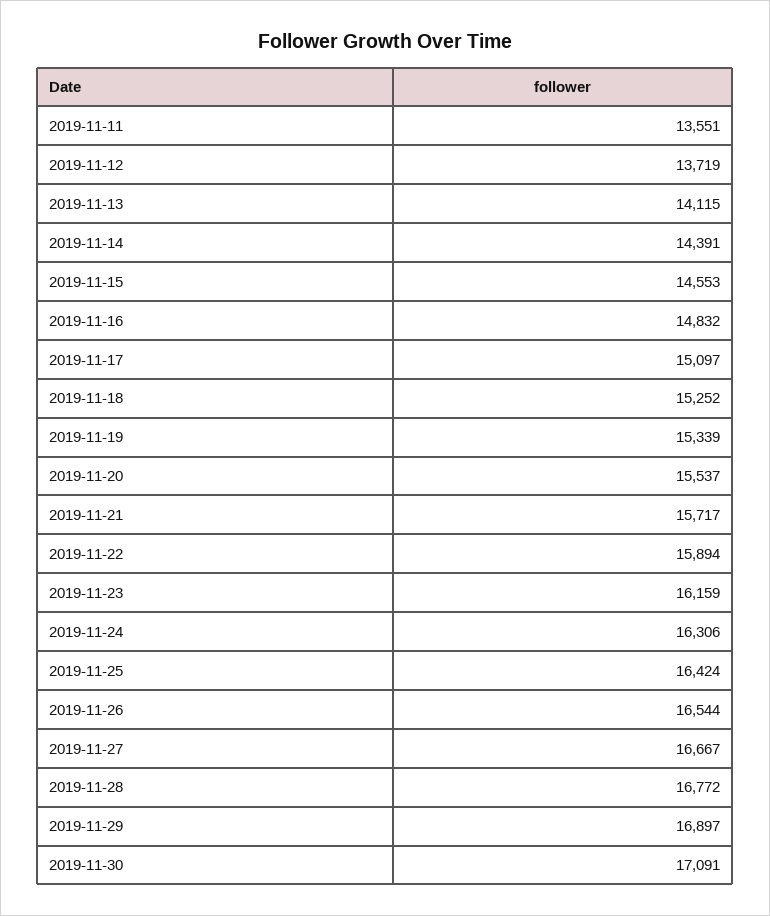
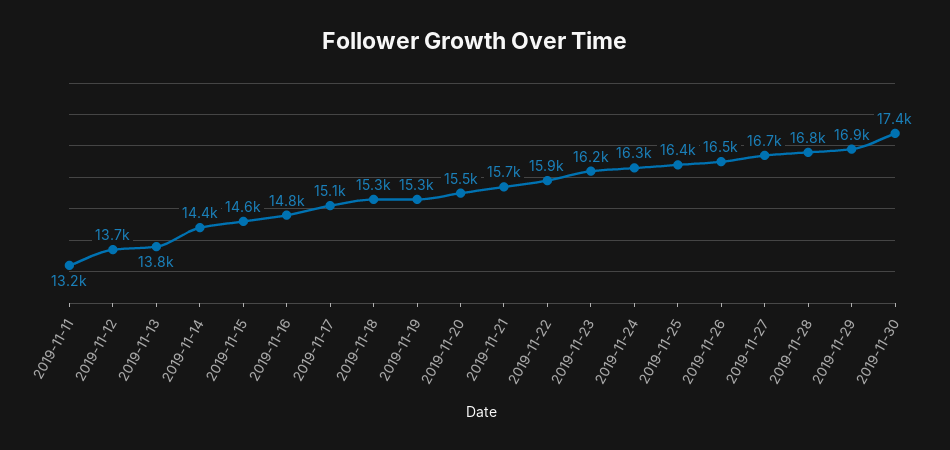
  {
-   "2019-11-11": 13551,
+   "2019-11-11": 13200,
    "2019-11-12": 13719,
-   "2019-11-13": 14115,
+   "2019-11-13": 13800,
    "2019-11-14": 14391,
    "2019-11-15": 14553,
    "2019-11-16": 14832,
    "2019-11-17": 15097,
    "2019-11-18": 15252,
    "2019-11-19": 15339,
    "2019-11-20": 15537,
    "2019-11-21": 15717,
    "2019-11-22": 15894,
    "2019-11-23": 16159,
    "2019-11-24": 16306,
    "2019-11-25": 16424,
    "2019-11-26": 16544,
    "2019-11-27": 16667,
    "2019-11-28": 16772,
    "2019-11-29": 16897,
-   "2019-11-30": 17091
+   "2019-11-30": 17400
  }

